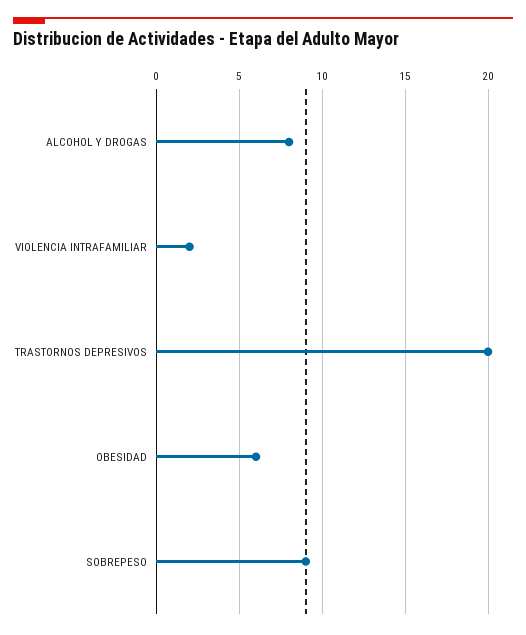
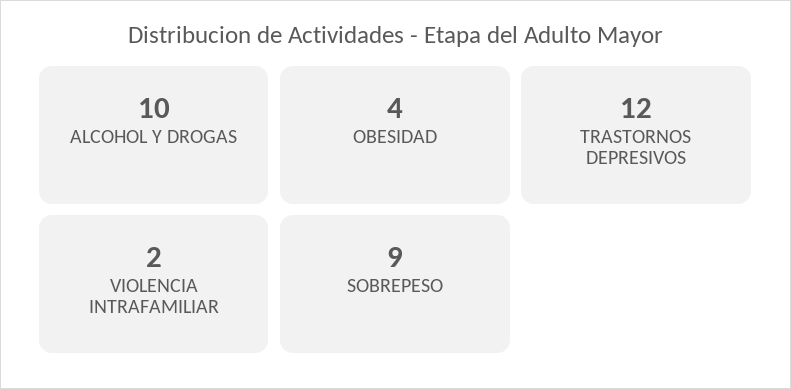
  {
-   "ALCOHOL Y DROGAS": 8,
+   "ALCOHOL Y DROGAS": 10,
    "VIOLENCIA INTRAFAMILIAR": 2,
-   "TRASTORNOS DEPRESIVOS": 20,
+   "TRASTORNOS DEPRESIVOS": 12,
-   "OBESIDAD": 6,
+   "OBESIDAD": 4,
    "SOBREPESO": 9
  }

